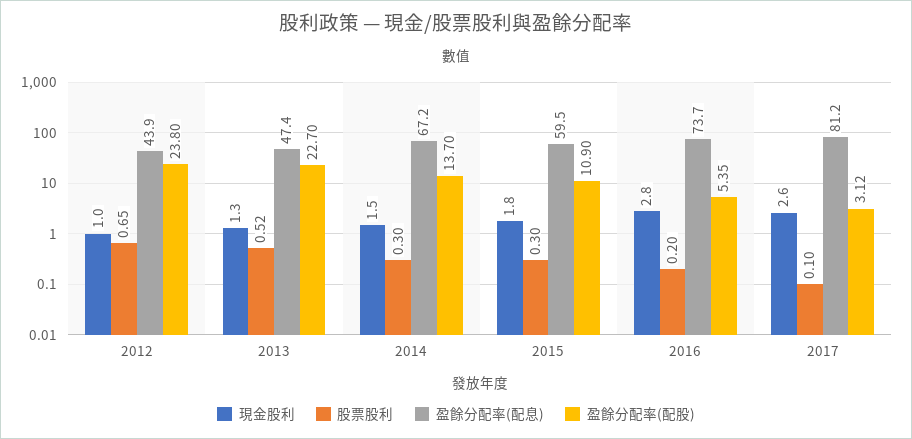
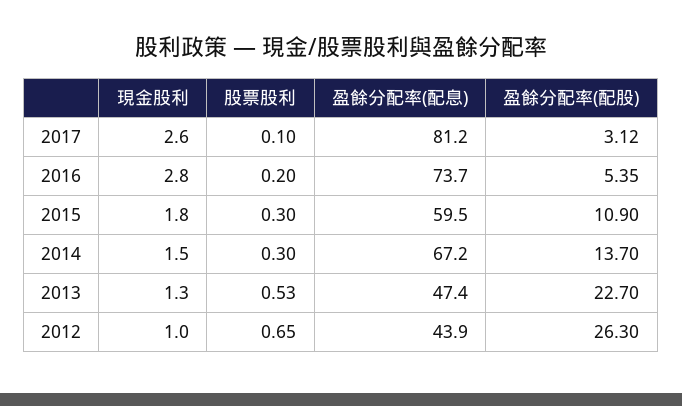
  {
    "現金股利": {
      "2012": 1,
      "2013": 1.3,
      "2014": 1.5,
      "2015": 1.8,
      "2016": 2.8,
      "2017": 2.6
    },
    "股票股利": {
      "2012": 0.65,
-     "2013": 0.52,
+     "2013": 0.53,
      "2014": 0.3,
      "2015": 0.3,
      "2016": 0.2,
      "2017": 0.1
    },
    "盈餘分配率(配息)": {
      "2012": 43.9,
      "2013": 47.4,
      "2014": 67.2,
      "2015": 59.5,
      "2016": 73.7,
      "2017": 81.2
    },
    "盈餘分配率(配股)": {
-     "2012": 23.8,
+     "2012": 26.3,
      "2013": 22.7,
      "2014": 13.7,
      "2015": 10.9,
      "2016": 5.35,
      "2017": 3.12
    }
  }

